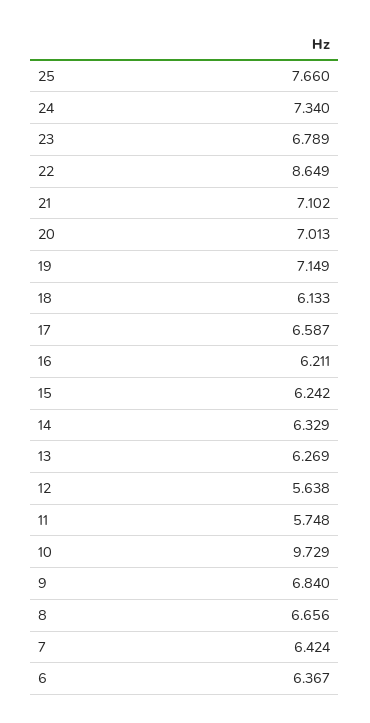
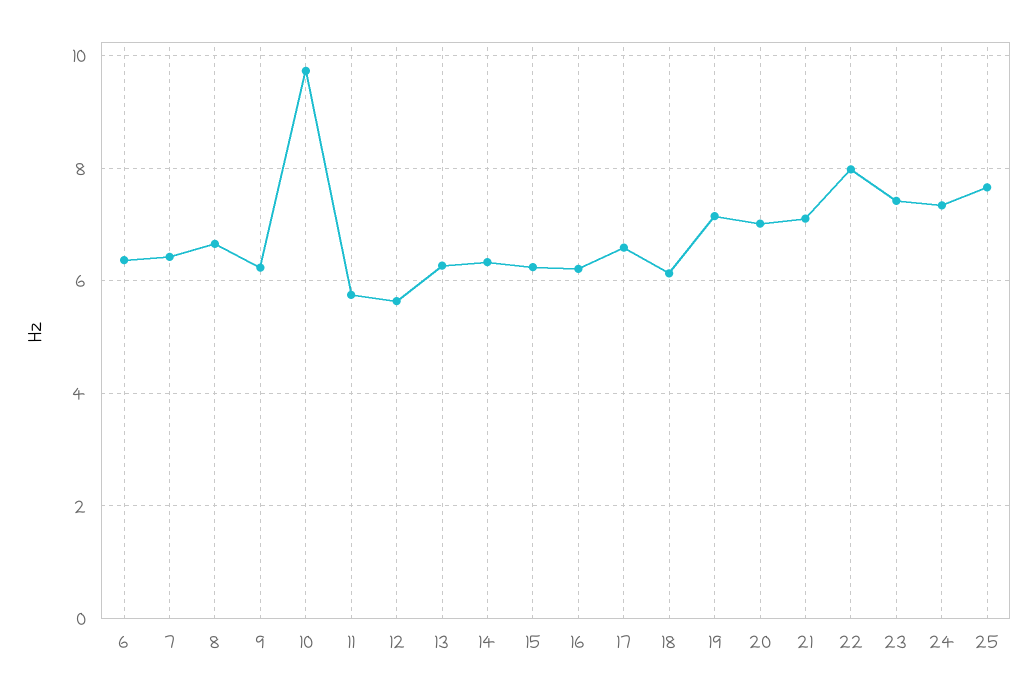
  {
    "25": 7.66,
    "24": 7.34,
-   "23": 6.789,
+   "23": 7.4,
-   "22": 8.649,
+   "22": 8,
    "21": 7.102,
    "20": 7.013,
    "19": 7.149,
    "18": 6.133,
    "17": 6.587,
    "16": 6.211,
    "15": 6.242,
    "14": 6.329,
    "13": 6.269,
    "12": 5.638,
    "11": 5.748,
    "10": 9.729,
-   "9": 6.84,
+   "9": 6.2,
    "8": 6.656,
    "7": 6.424,
    "6": 6.367
  }

